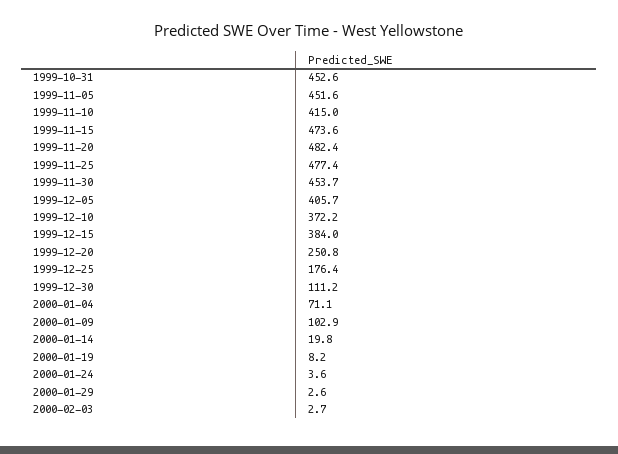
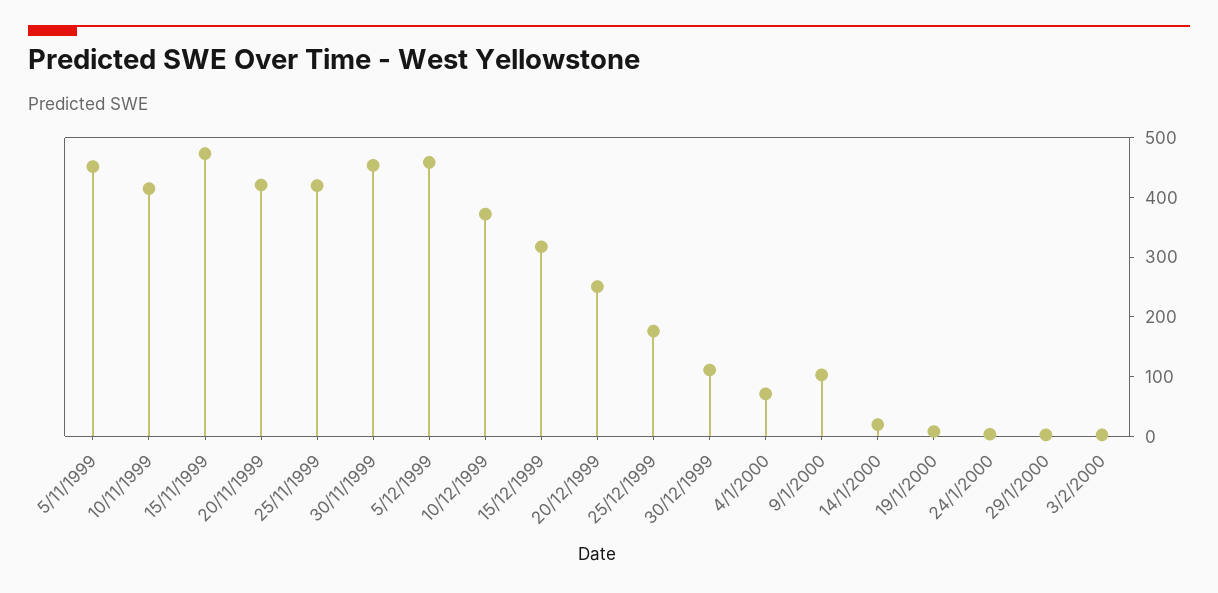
  {
-   "1999-10-31": 452.6,
    "1999-11-05": 451.6,
    "1999-11-10": 415,
    "1999-11-15": 473.6,
-   "1999-11-20": 482.4,
+   "1999-11-20": 420,
-   "1999-11-25": 477.4,
+   "1999-11-25": 420,
    "1999-11-30": 453.7,
-   "1999-12-05": 405.7,
+   "1999-12-05": 460,
    "1999-12-10": 372.2,
-   "1999-12-15": 384,
+   "1999-12-15": 320,
    "1999-12-20": 250.8,
    "1999-12-25": 176.4,
    "1999-12-30": 111.2,
    "2000-01-04": 71.1,
    "2000-01-09": 102.9,
    "2000-01-14": 19.8,
    "2000-01-19": 8.2,
    "2000-01-24": 3.6,
    "2000-01-29": 2.6,
    "2000-02-03": 2.7
  }

